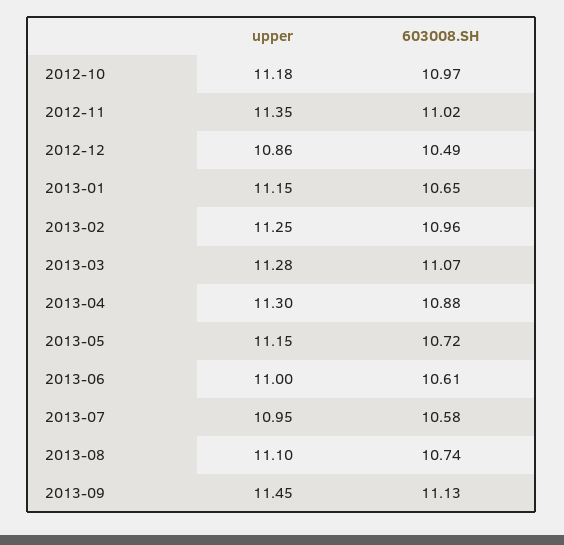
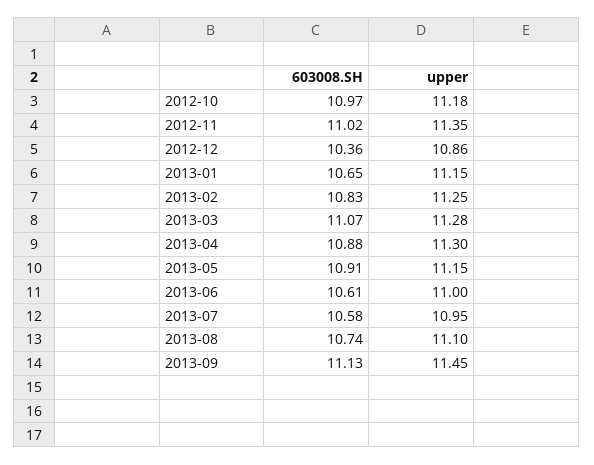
  {
    "upper": {
      "2012-10": 11.18,
      "2012-11": 11.35,
      "2012-12": 10.86,
      "2013-01": 11.15,
      "2013-02": 11.25,
      "2013-03": 11.28,
      "2013-04": 11.3,
      "2013-05": 11.15,
      "2013-06": 11,
      "2013-07": 10.95,
      "2013-08": 11.1,
      "2013-09": 11.45
    },
    "603008.SH": {
      "2012-10": 10.97,
      "2012-11": 11.02,
-     "2012-12": 10.49,
+     "2012-12": 10.36,
      "2013-01": 10.65,
-     "2013-02": 10.96,
+     "2013-02": 10.83,
      "2013-03": 11.07,
      "2013-04": 10.88,
-     "2013-05": 10.72,
+     "2013-05": 10.91,
      "2013-06": 10.61,
      "2013-07": 10.58,
      "2013-08": 10.74,
      "2013-09": 11.13
    }
  }

